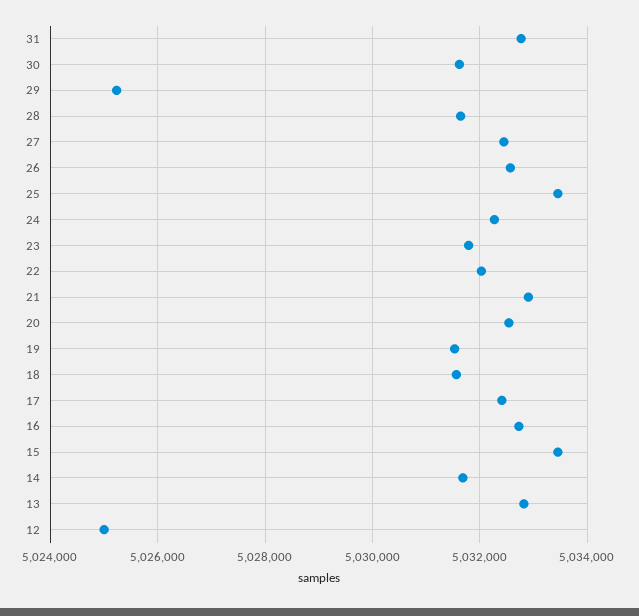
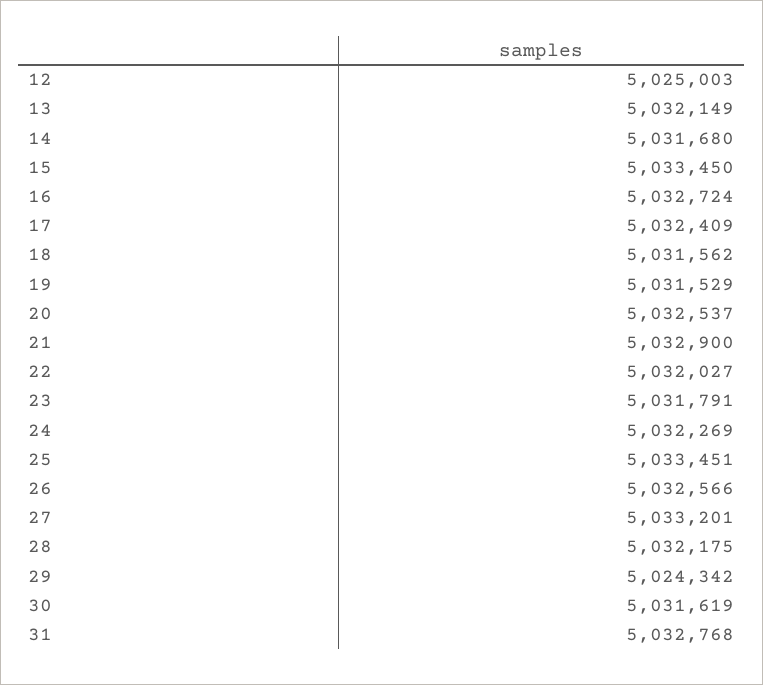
  {
    "31": 5032768,
    "30": 5031619,
-   "29": 5025200,
+   "29": 5024342,
-   "28": 5031600,
+   "28": 5032175,
-   "27": 5032400,
+   "27": 5033201,
    "26": 5032566,
    "25": 5033451,
    "24": 5032269,
    "23": 5031791,
    "22": 5032027,
    "21": 5032900,
    "20": 5032537,
    "19": 5031529,
    "18": 5031562,
    "17": 5032409,
    "16": 5032724,
    "15": 5033450,
    "14": 5031680,
-   "13": 5032800,
+   "13": 5032149,
    "12": 5025003
  }

